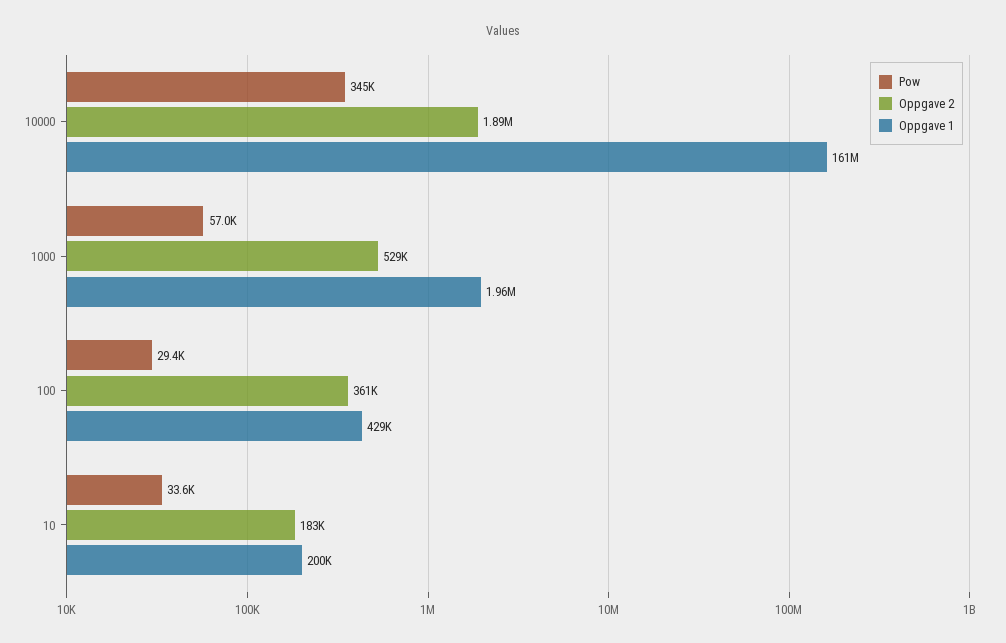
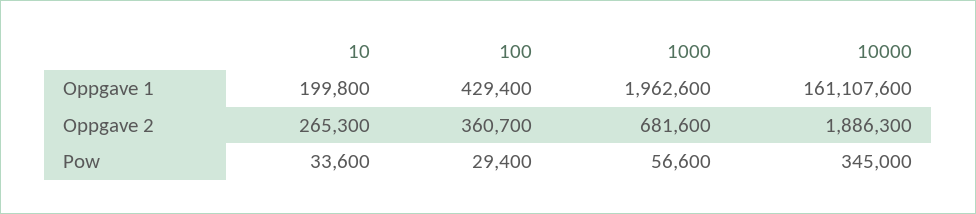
  {
    "Pow": {
      "10000": 345000,
-     "1000": 57000,
+     "1000": 56600,
      "100": 29400,
      "10": 33600
    },
    "Oppgave 2": {
      "10000": 1886300,
-     "1000": 529000,
+     "1000": 681600,
      "100": 360700,
-     "10": 183000
+     "10": 265300
    },
    "Oppgave 1": {
      "10000": 161107600,
      "1000": 1962600,
      "100": 429400,
      "10": 199800
    }
  }

